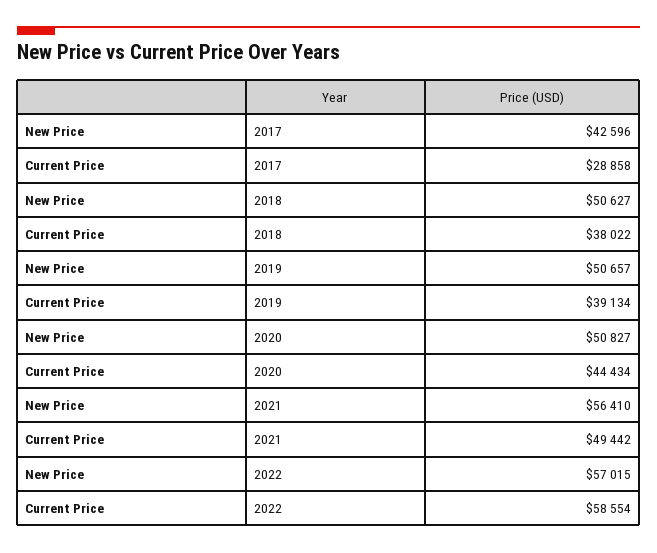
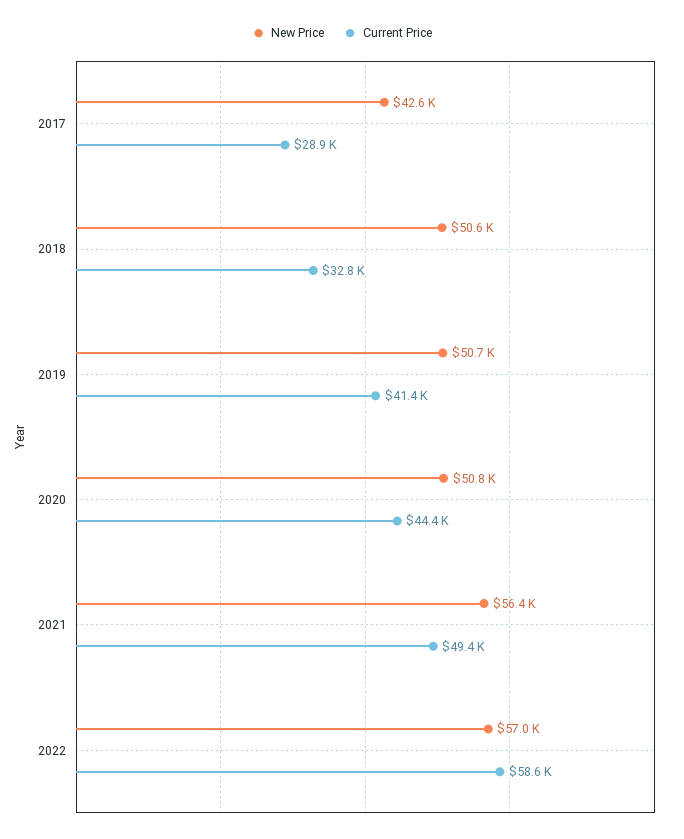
  {
    "New Price": {
      "2017": 42596,
      "2018": 50627,
      "2019": 50657,
      "2020": 50827,
      "2021": 56410,
      "2022": 57015
    },
    "Current Price": {
      "2017": 28858,
-     "2018": 38022,
+     "2018": 32800,
-     "2019": 39134,
+     "2019": 41400,
      "2020": 44434,
      "2021": 49442,
      "2022": 58554
    }
  }

